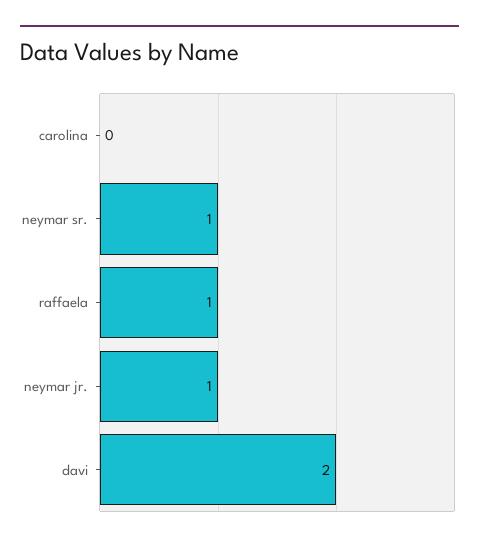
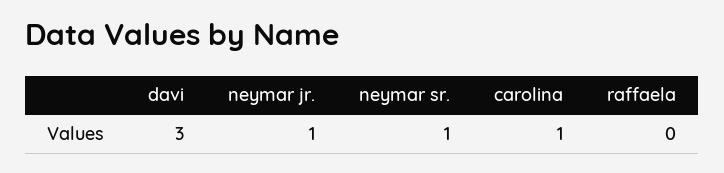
  {
-   "carolina": 0,
+   "carolina": 1,
    "neymar sr.": 1,
-   "raffaela": 1,
+   "raffaela": 0,
    "neymar jr.": 1,
-   "davi": 2
+   "davi": 3
  }

